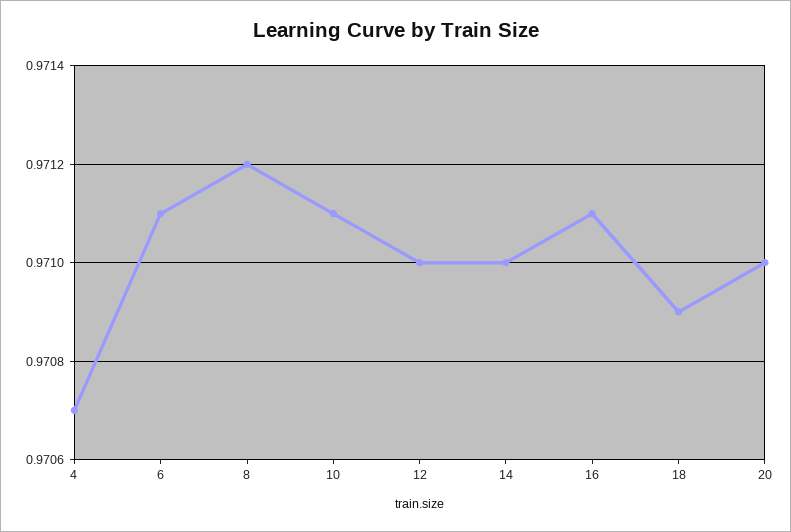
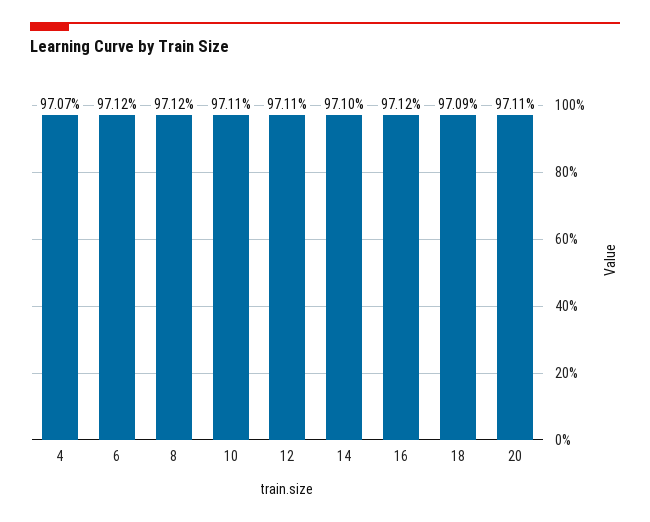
  {
    "4": 0.9707,
-   "6": 0.9711,
+   "6": 0.9712,
    "8": 0.9712,
    "10": 0.9711,
-   "12": 0.971,
+   "12": 0.9711,
    "14": 0.971,
-   "16": 0.9711,
+   "16": 0.9712,
    "18": 0.9709,
-   "20": 0.971
+   "20": 0.9711
  }

